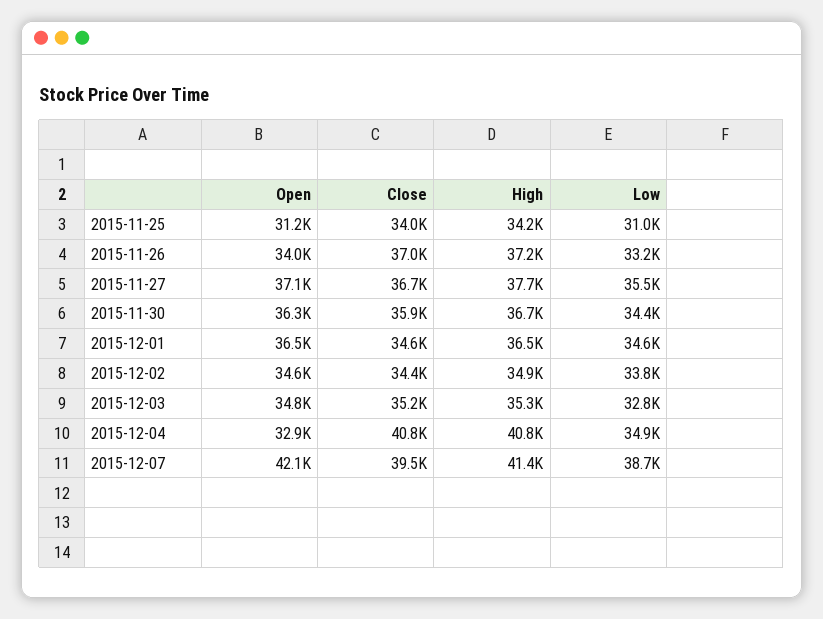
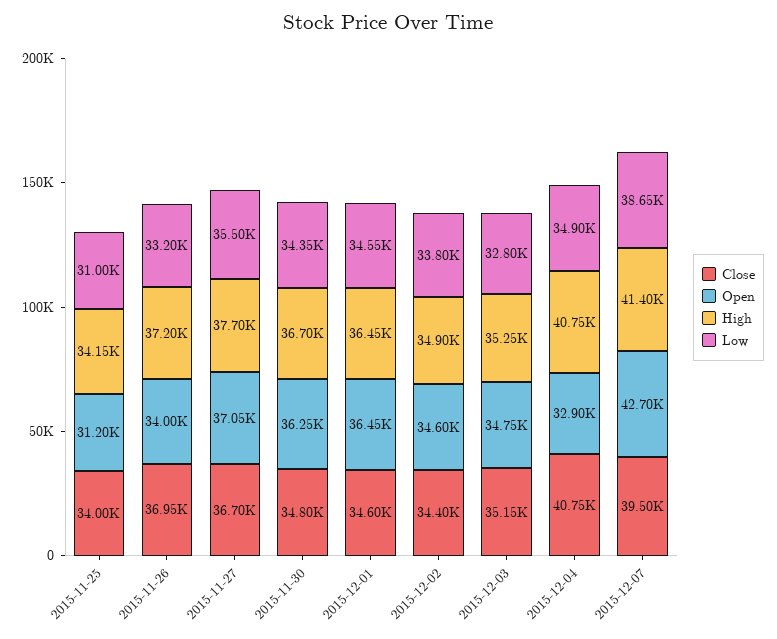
  {
    "Open": {
      "2015-11-25": 31200,
      "2015-11-26": 34000,
      "2015-11-27": 37050,
      "2015-11-30": 36250,
      "2015-12-01": 36450,
      "2015-12-02": 34600,
      "2015-12-03": 34750,
      "2015-12-04": 32900,
-     "2015-12-07": 42100
+     "2015-12-07": 42700
    },
    "Close": {
      "2015-11-25": 34000,
      "2015-11-26": 36950,
      "2015-11-27": 36700,
-     "2015-11-30": 35900,
+     "2015-11-30": 34800,
      "2015-12-01": 34600,
      "2015-12-02": 34400,
      "2015-12-03": 35150,
      "2015-12-04": 40750,
      "2015-12-07": 39500
    },
    "High": {
      "2015-11-25": 34150,
      "2015-11-26": 37200,
      "2015-11-27": 37700,
      "2015-11-30": 36700,
      "2015-12-01": 36450,
      "2015-12-02": 34900,
      "2015-12-03": 35250,
      "2015-12-04": 40750,
      "2015-12-07": 41400
    },
    "Low": {
      "2015-11-25": 31000,
      "2015-11-26": 33200,
      "2015-11-27": 35500,
      "2015-11-30": 34350,
      "2015-12-01": 34550,
      "2015-12-02": 33800,
      "2015-12-03": 32800,
      "2015-12-04": 34900,
      "2015-12-07": 38650
    }
  }

